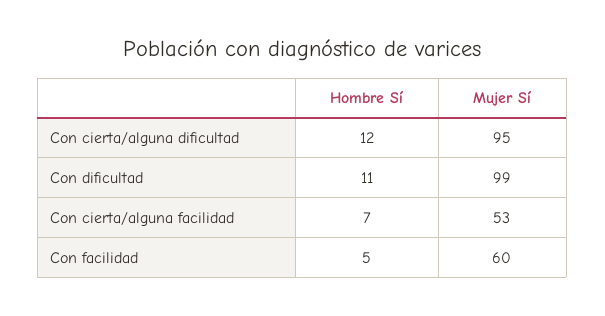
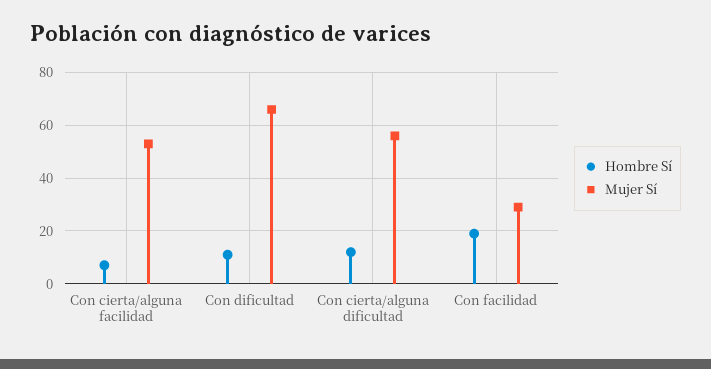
  {
    "Hombre Sí": {
      "Con cierta/alguna dificultad": 12,
      "Con dificultad": 11,
      "Con cierta/alguna facilidad": 7,
-     "Con facilidad": 5
+     "Con facilidad": 20
    },
    "Mujer Sí": {
-     "Con cierta/alguna dificultad": 95,
+     "Con cierta/alguna dificultad": 55,
-     "Con dificultad": 99,
+     "Con dificultad": 65,
      "Con cierta/alguna facilidad": 53,
-     "Con facilidad": 60
+     "Con facilidad": 30
    }
  }

